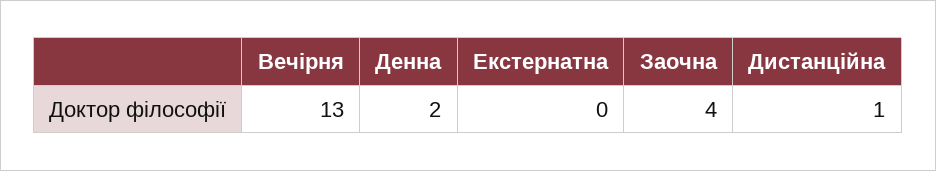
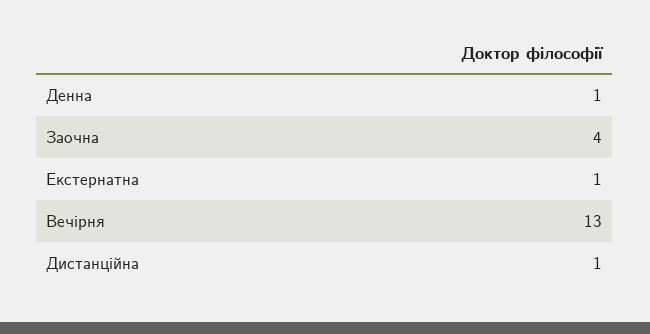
  {
    "Вечірня": 13,
-   "Денна": 2,
+   "Денна": 1,
-   "Екстернатна": 0,
+   "Екстернатна": 1,
    "Заочна": 4,
    "Дистанційна": 1
  }

